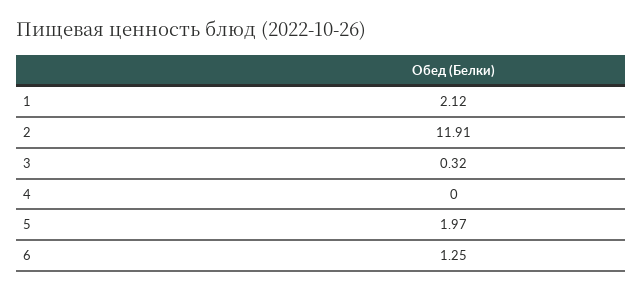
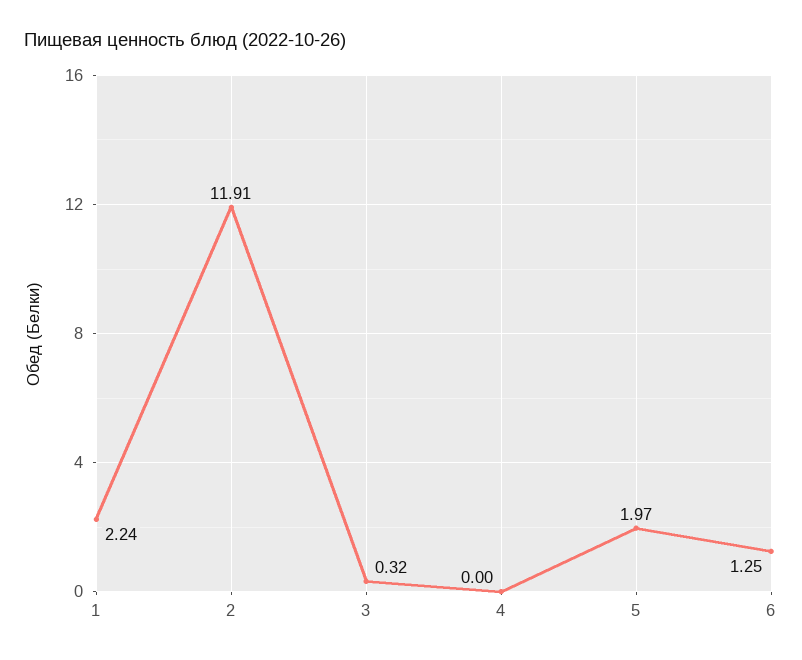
  {
-   "1": 2.12,
+   "1": 2.24,
    "2": 11.91,
    "3": 0.32,
    "4": 0,
    "5": 1.97,
    "6": 1.25
  }

